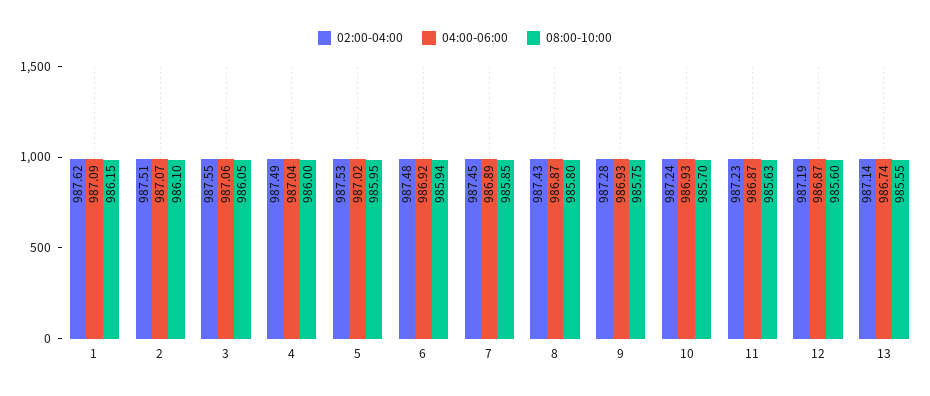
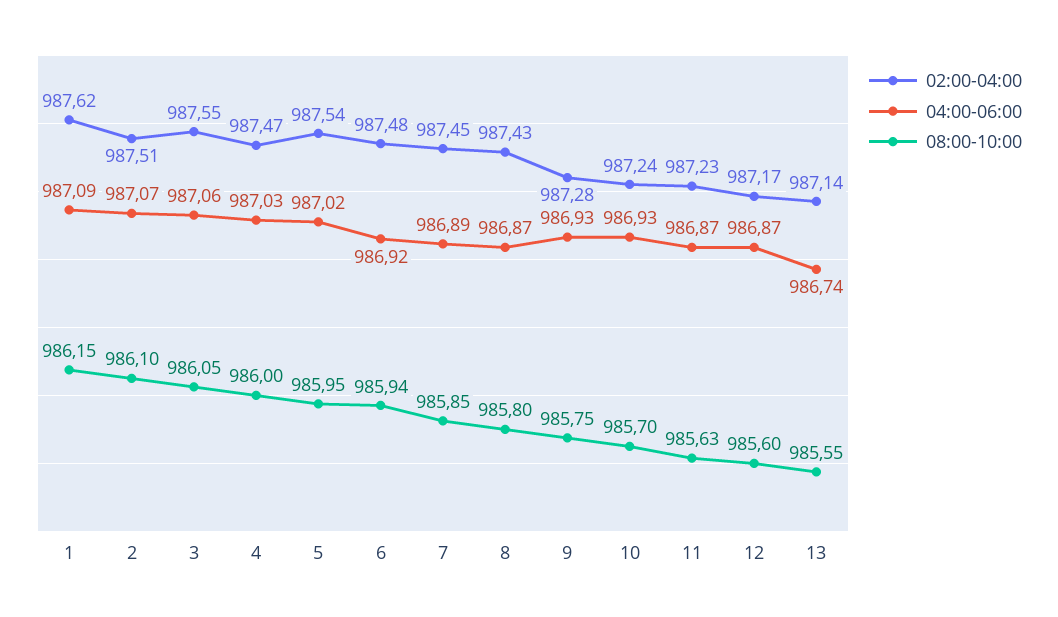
  {
    "02:00-04:00": {
      "1": 987.62,
      "2": 987.51,
      "3": 987.55,
-     "4": 987.49,
+     "4": 987.47,
-     "5": 987.53,
+     "5": 987.54,
      "6": 987.48,
      "7": 987.45,
      "8": 987.43,
      "9": 987.28,
      "10": 987.24,
      "11": 987.23,
-     "12": 987.19,
+     "12": 987.17,
      "13": 987.14
    },
    "04:00-06:00": {
      "1": 987.09,
      "2": 987.07,
      "3": 987.06,
-     "4": 987.04,
+     "4": 987.03,
      "5": 987.02,
      "6": 986.92,
      "7": 986.89,
      "8": 986.87,
      "9": 986.93,
      "10": 986.93,
      "11": 986.87,
      "12": 986.87,
      "13": 986.74
    },
    "08:00-10:00": {
      "1": 986.15,
      "2": 986.1,
      "3": 986.05,
      "4": 986,
      "5": 985.95,
      "6": 985.94,
      "7": 985.85,
      "8": 985.8,
      "9": 985.75,
      "10": 985.7,
      "11": 985.63,
      "12": 985.6,
      "13": 985.55
    }
  }

